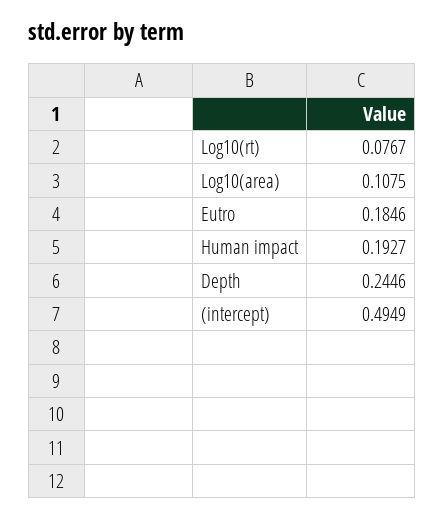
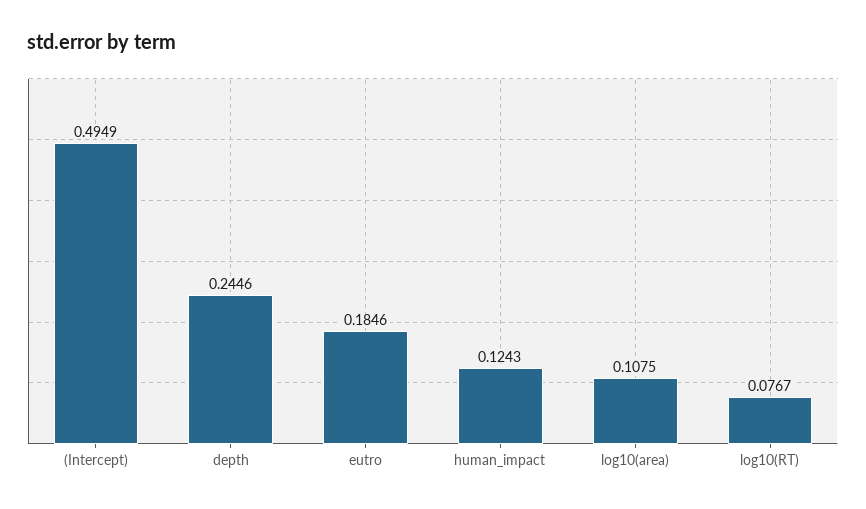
  {
    "Log10(rt)": 0.0767,
    "Log10(area)": 0.1075,
    "Eutro": 0.1846,
-   "Human impact": 0.1927,
+   "Human impact": 0.1243,
    "Depth": 0.2446,
    "(intercept)": 0.4949
  }

